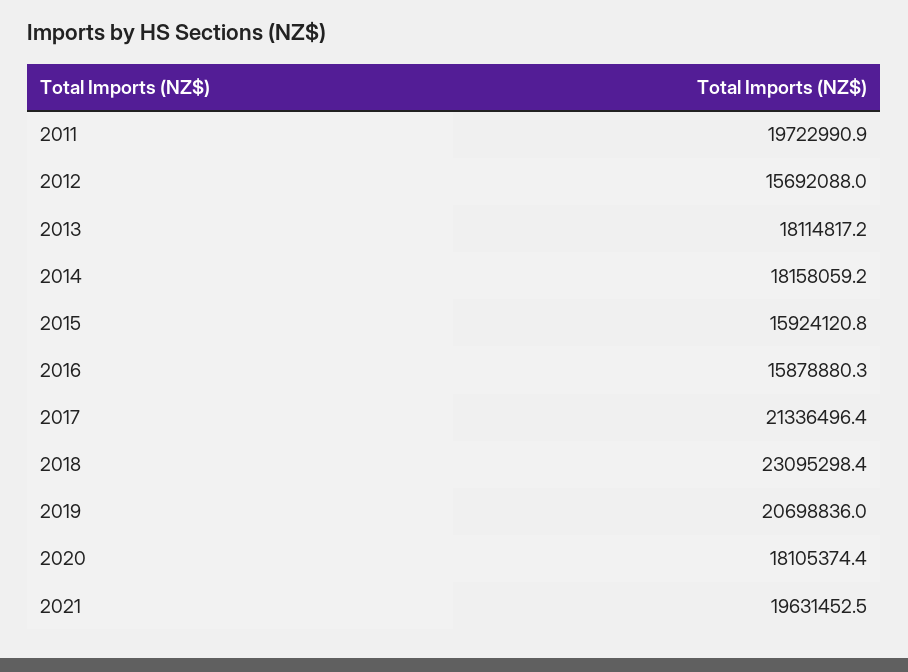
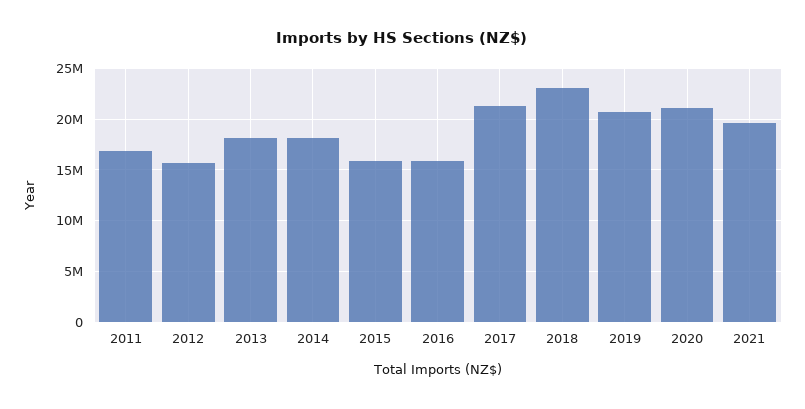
  {
-   "2011": 19722990.9,
+   "2011": 17000000,
    "2012": 15692088,
    "2013": 18114817.2,
    "2014": 18158059.2,
    "2015": 15924120.8,
    "2016": 15878880.3,
    "2017": 21336496.4,
    "2018": 23095298.4,
    "2019": 20698836,
-   "2020": 18105374.4,
+   "2020": 21000000,
    "2021": 19631452.5
  }

